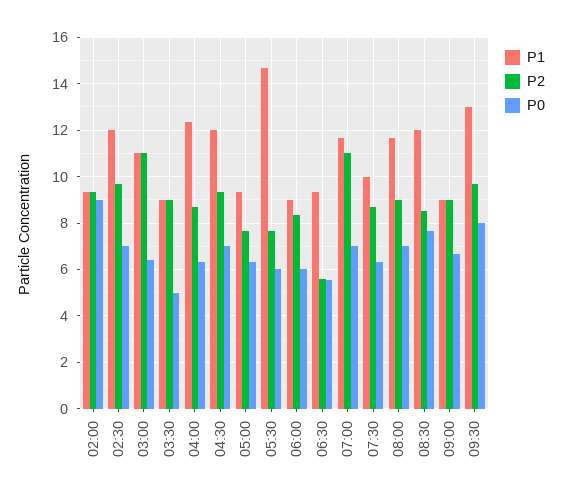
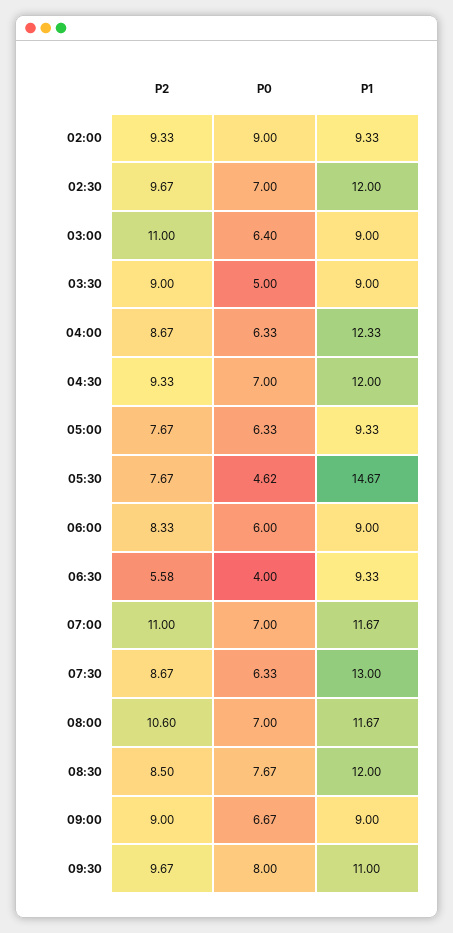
  {
    "P1": {
      "02:00": 9.33,
      "02:30": 12,
-     "03:00": 11,
+     "03:00": 9,
      "03:30": 9,
      "04:00": 12.33,
      "04:30": 12,
      "05:00": 9.33,
      "05:30": 14.67,
      "06:00": 9,
      "06:30": 9.33,
      "07:00": 11.67,
-     "07:30": 10,
+     "07:30": 13,
      "08:00": 11.67,
      "08:30": 12,
      "09:00": 9,
-     "09:30": 13
+     "09:30": 11
    },
    "P2": {
      "02:00": 9.33,
      "02:30": 9.67,
      "03:00": 11,
      "03:30": 9,
      "04:00": 8.67,
      "04:30": 9.33,
      "05:00": 7.67,
      "05:30": 7.67,
      "06:00": 8.33,
      "06:30": 5.58,
      "07:00": 11,
      "07:30": 8.67,
-     "08:00": 9,
+     "08:00": 10.6,
      "08:30": 8.5,
      "09:00": 9,
      "09:30": 9.67
    },
    "P0": {
      "02:00": 9,
      "02:30": 7,
      "03:00": 6.4,
      "03:30": 5,
      "04:00": 6.33,
      "04:30": 7,
      "05:00": 6.33,
-     "05:30": 6,
+     "05:30": 4.62,
      "06:00": 6,
-     "06:30": 5.5,
+     "06:30": 4,
      "07:00": 7,
      "07:30": 6.33,
      "08:00": 7,
      "08:30": 7.67,
      "09:00": 6.67,
      "09:30": 8
    }
  }

